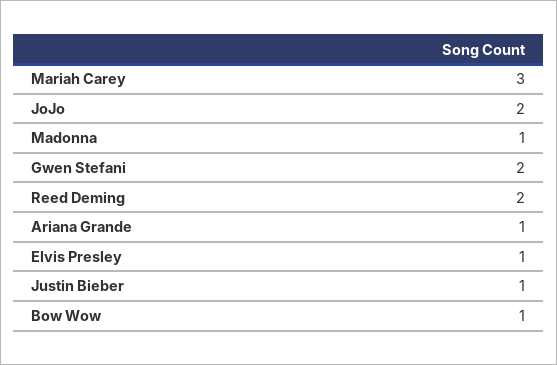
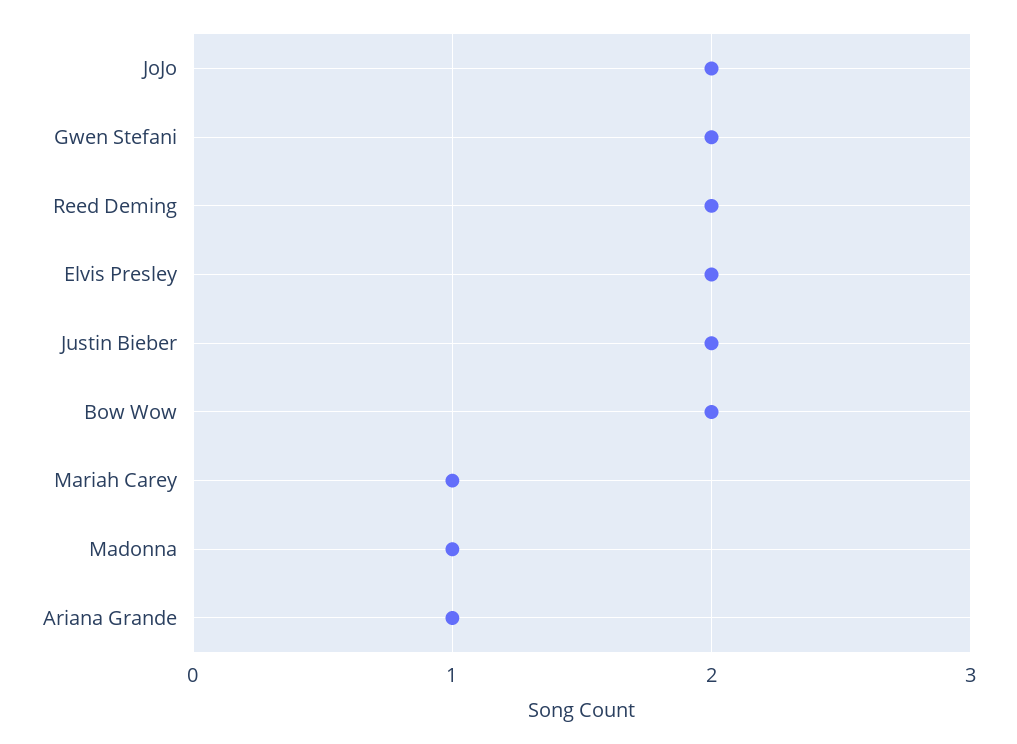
  {
-   "Mariah Carey": 3,
+   "Mariah Carey": 1,
    "JoJo": 2,
    "Madonna": 1,
    "Gwen Stefani": 2,
    "Reed Deming": 2,
    "Ariana Grande": 1,
-   "Elvis Presley": 1,
+   "Elvis Presley": 2,
-   "Justin Bieber": 1,
+   "Justin Bieber": 2,
-   "Bow Wow": 1
+   "Bow Wow": 2
  }

